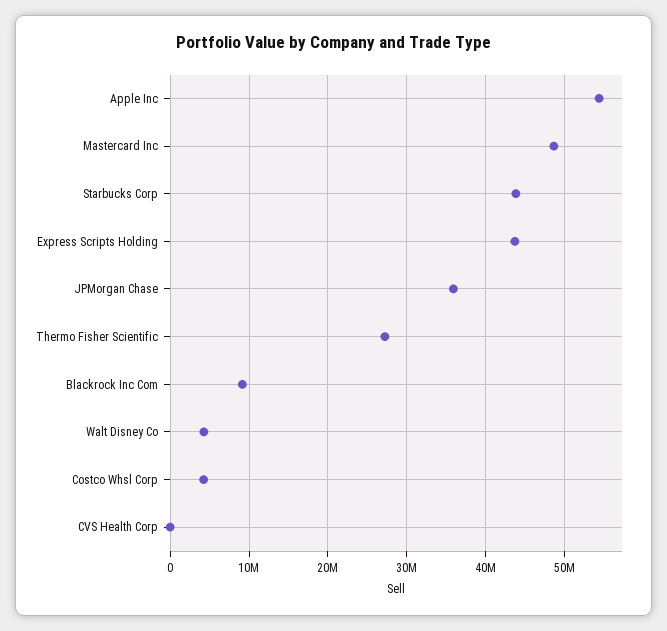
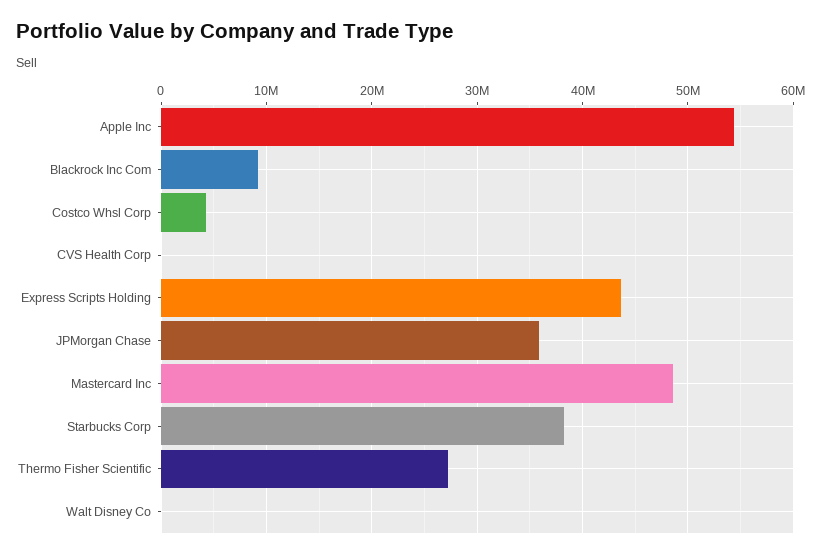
  {
    "Apple Inc": 54000000,
    "Mastercard Inc": 49000000,
-   "Starbucks Corp": 44000000,
+   "Starbucks Corp": 38000000,
    "Express Scripts Holding": 44000000,
    "JPMorgan Chase": 36000000,
    "Thermo Fisher Scientific": 27000000,
    "Blackrock Inc Com": 9000000,
-   "Walt Disney Co": 4000000,
+   "Walt Disney Co": 0,
    "Costco Whsl Corp": 4000000,
    "CVS Health Corp": 0
  }

